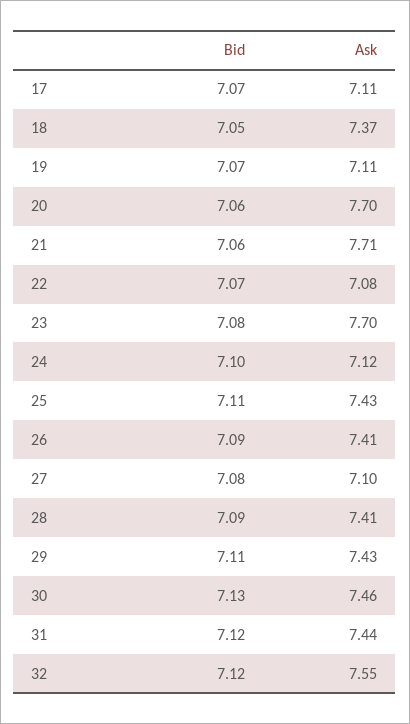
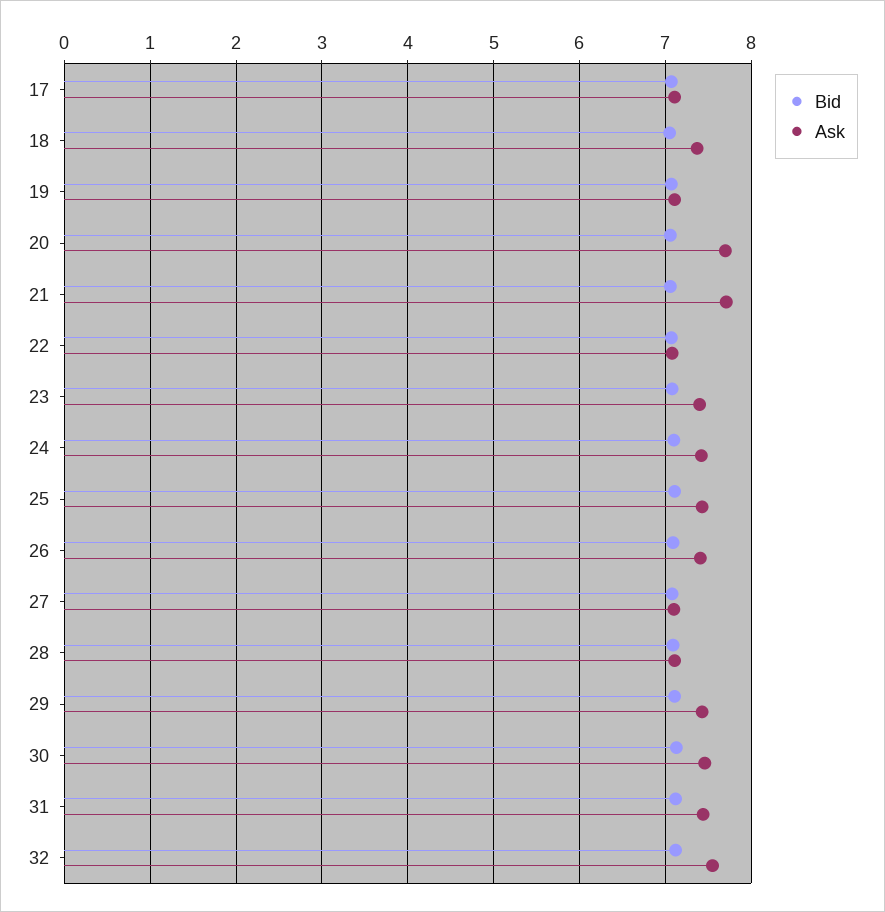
  {
    "Bid": {
      "17": 7.07,
      "18": 7.05,
      "19": 7.07,
      "20": 7.06,
      "21": 7.06,
      "22": 7.07,
      "23": 7.08,
      "24": 7.1,
      "25": 7.11,
      "26": 7.09,
      "27": 7.08,
      "28": 7.09,
      "29": 7.11,
      "30": 7.13,
      "31": 7.12,
      "32": 7.12
    },
    "Ask": {
      "17": 7.11,
      "18": 7.37,
      "19": 7.11,
      "20": 7.7,
      "21": 7.71,
      "22": 7.08,
-     "23": 7.7,
+     "23": 7.4,
-     "24": 7.12,
+     "24": 7.4,
      "25": 7.43,
      "26": 7.41,
      "27": 7.1,
-     "28": 7.41,
+     "28": 7.1,
      "29": 7.43,
      "30": 7.46,
      "31": 7.44,
      "32": 7.55
    }
  }

